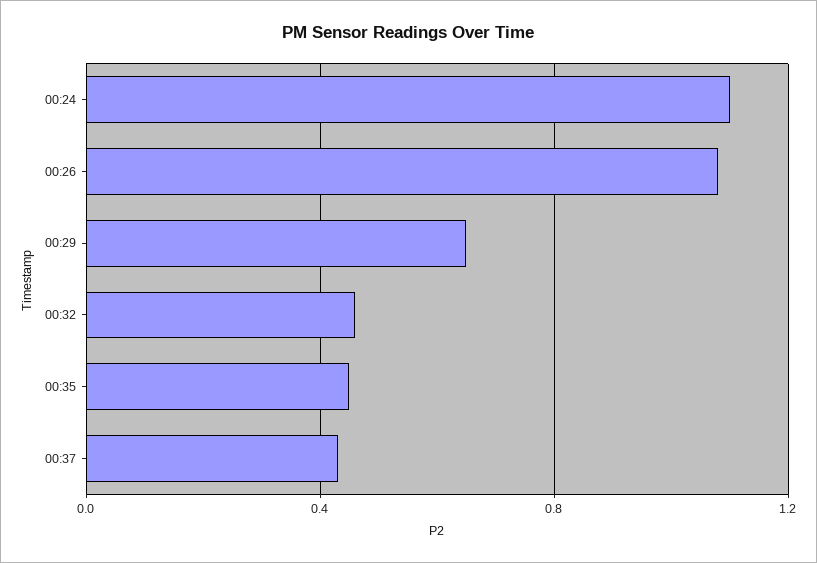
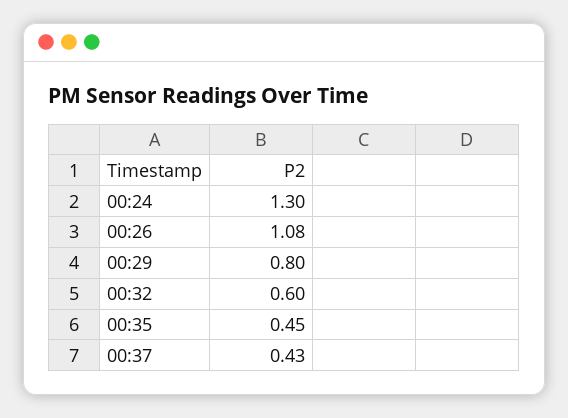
  {
-   "00:24": 1.1,
+   "00:24": 1.3,
    "00:26": 1.08,
-   "00:29": 0.65,
+   "00:29": 0.8,
-   "00:32": 0.45,
+   "00:32": 0.6,
    "00:35": 0.45,
    "00:37": 0.43
  }

